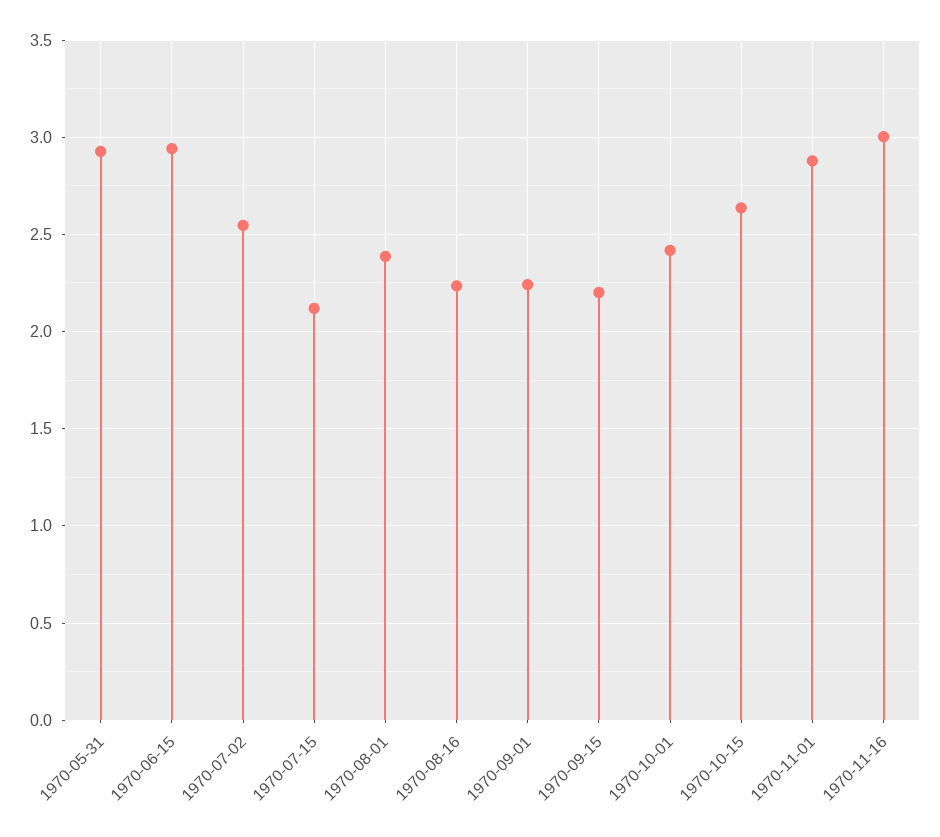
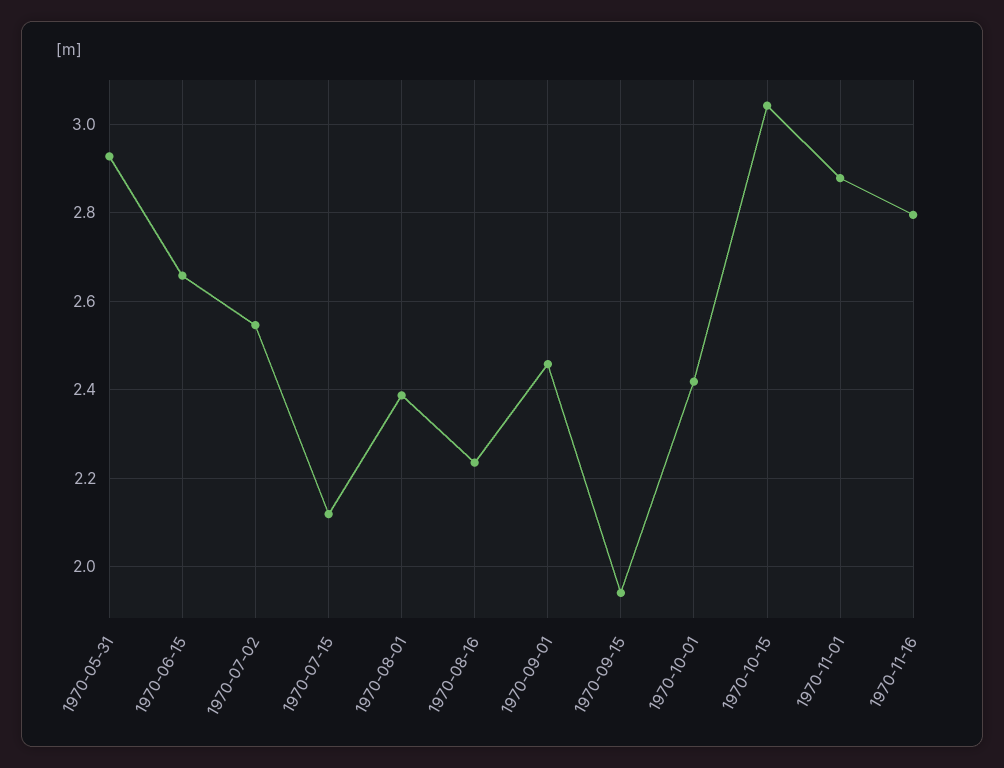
  {
    "1970-05-31": 2.92,
-   "1970-06-15": 2.95,
+   "1970-06-15": 2.66,
    "1970-07-02": 2.54,
    "1970-07-15": 2.12,
    "1970-08-01": 2.38,
    "1970-08-16": 2.24,
-   "1970-09-01": 2.25,
+   "1970-09-01": 2.46,
-   "1970-09-15": 2.2,
+   "1970-09-15": 1.94,
    "1970-10-01": 2.42,
-   "1970-10-15": 2.65,
+   "1970-10-15": 3.04,
    "1970-11-01": 2.88,
-   "1970-11-16": 3
+   "1970-11-16": 2.8
  }

